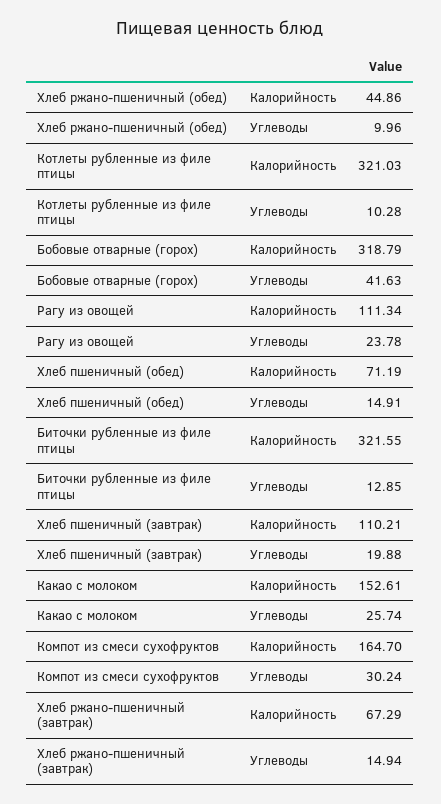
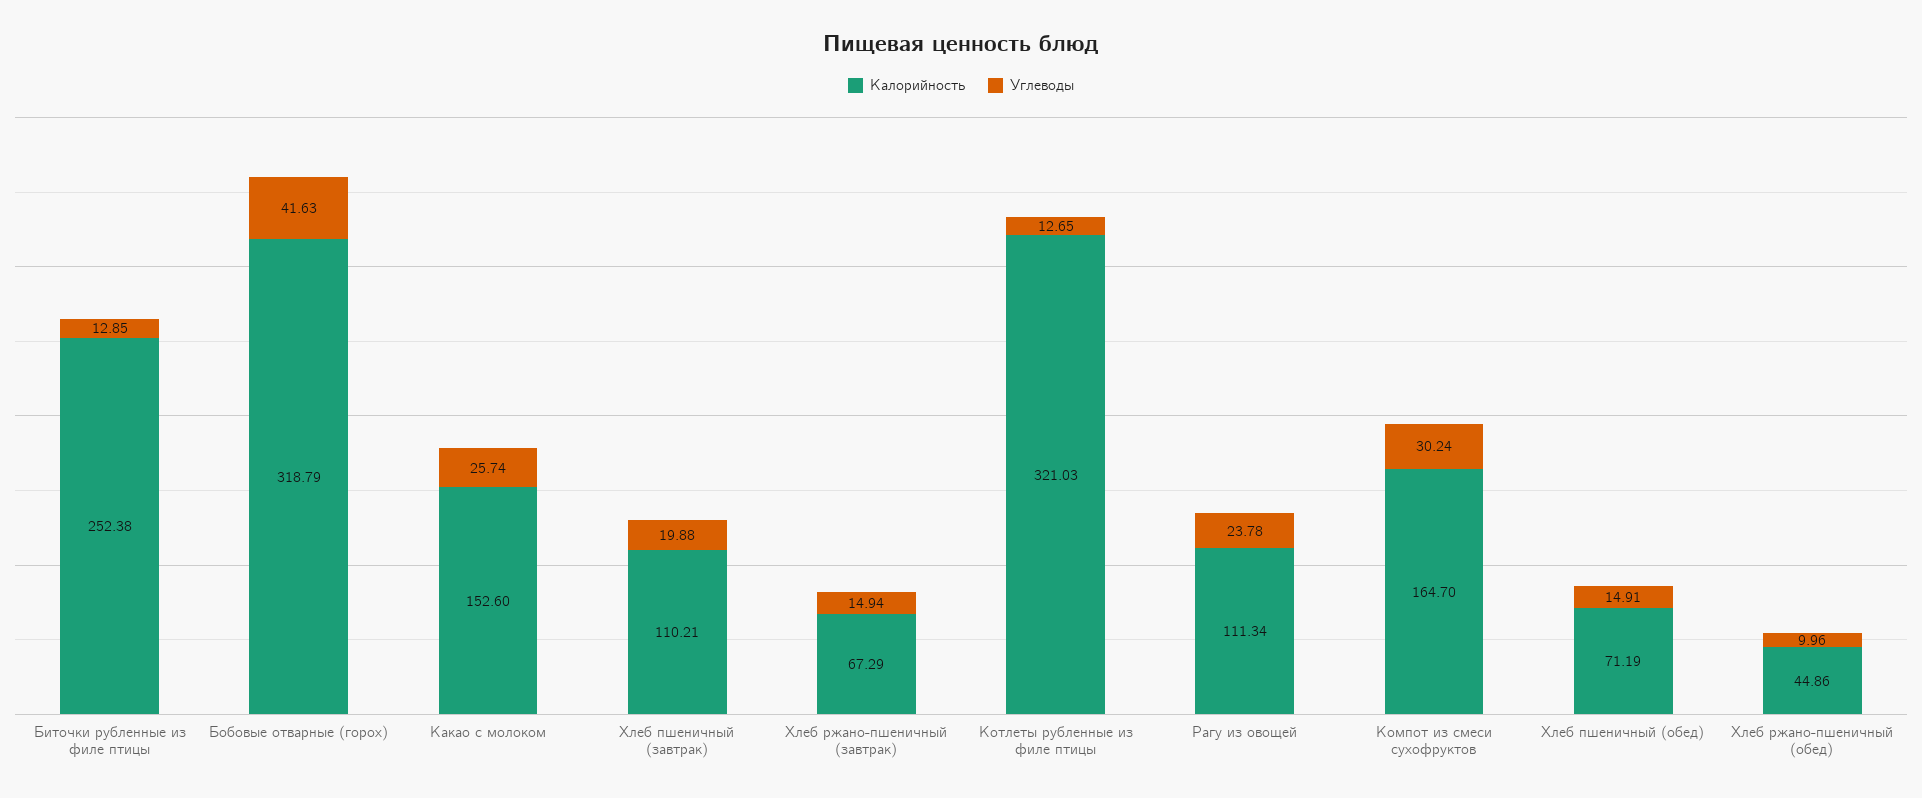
  {
    "Калорийность": {
      "Хлеб ржано-пшеничный (обед)": 44.86,
      "Котлеты рубленные из филе птицы": 321.03,
      "Бобовые отварные (горох)": 318.79,
      "Рагу из овощей": 111.34,
      "Хлеб пшеничный (обед)": 71.19,
-     "Биточки рубленные из филе птицы": 321.55,
+     "Биточки рубленные из филе птицы": 252.38,
      "Хлеб пшеничный (завтрак)": 110.21,
-     "Какао с молоком": 152.61,
+     "Какао с молоком": 152.6,
      "Компот из смеси сухофруктов": 164.7,
      "Хлеб ржано-пшеничный (завтрак)": 67.29
    },
    "Углеводы": {
      "Хлеб ржано-пшеничный (обед)": 9.96,
-     "Котлеты рубленные из филе птицы": 10.28,
+     "Котлеты рубленные из филе птицы": 12.65,
      "Бобовые отварные (горох)": 41.63,
      "Рагу из овощей": 23.78,
      "Хлеб пшеничный (обед)": 14.91,
      "Биточки рубленные из филе птицы": 12.85,
      "Хлеб пшеничный (завтрак)": 19.88,
      "Какао с молоком": 25.74,
      "Компот из смеси сухофруктов": 30.24,
      "Хлеб ржано-пшеничный (завтрак)": 14.94
    }
  }

